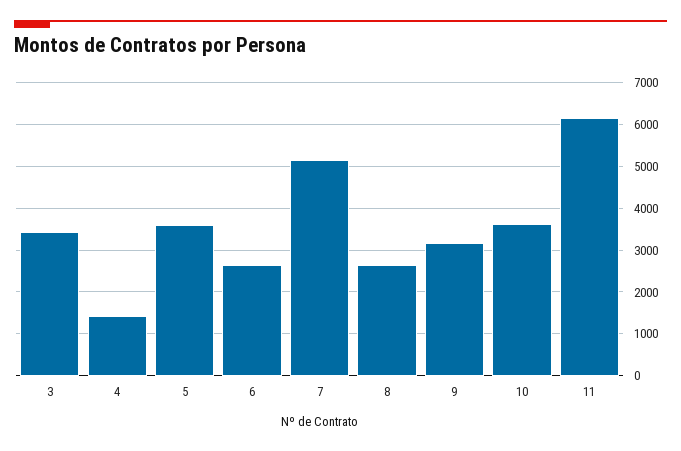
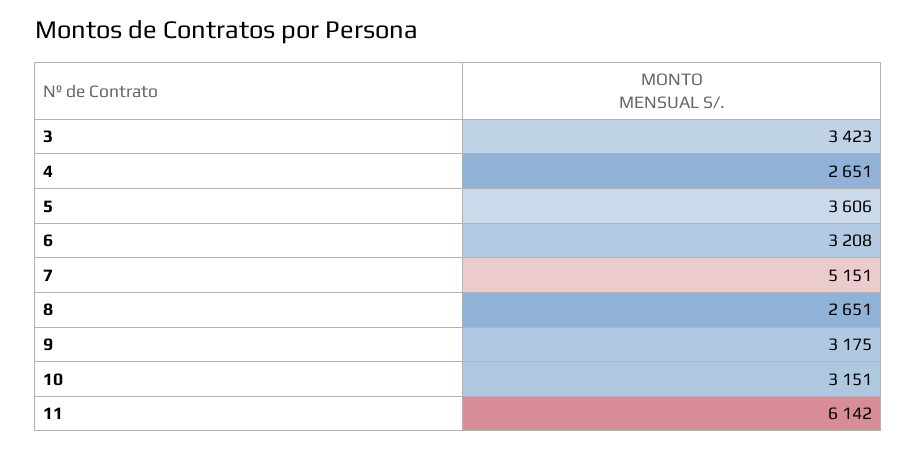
  {
    "3": 3423,
-   "4": 1400,
+   "4": 2651,
    "5": 3606,
-   "6": 2600,
+   "6": 3208,
    "7": 5151,
    "8": 2651,
    "9": 3175,
-   "10": 3600,
+   "10": 3151,
    "11": 6142
  }

